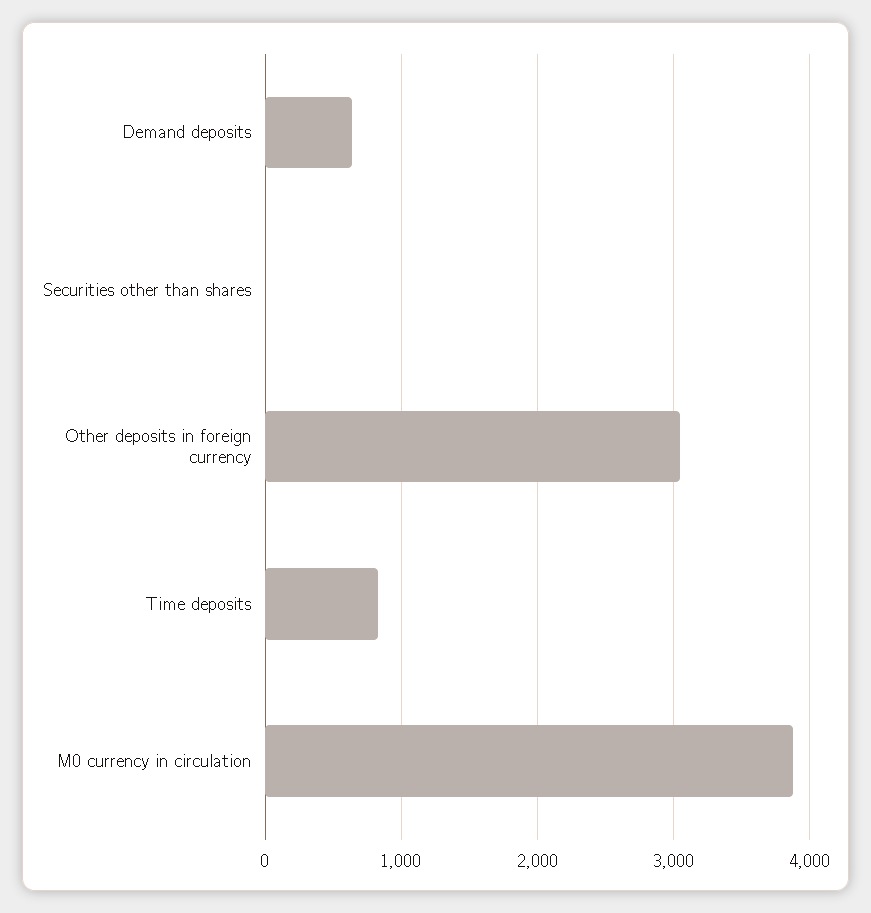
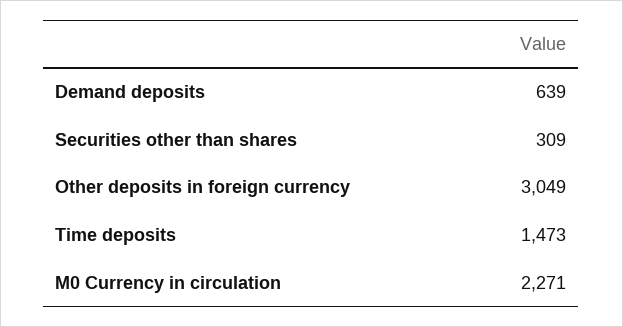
  {
    "Demand deposits": 639,
-   "Securities other than shares": 0,
+   "Securities other than shares": 309,
    "Other deposits in foreign currency": 3049,
-   "Time deposits": 800,
+   "Time deposits": 1473,
-   "M0 currency in circulation": 3900
+   "M0 currency in circulation": 2271
  }

